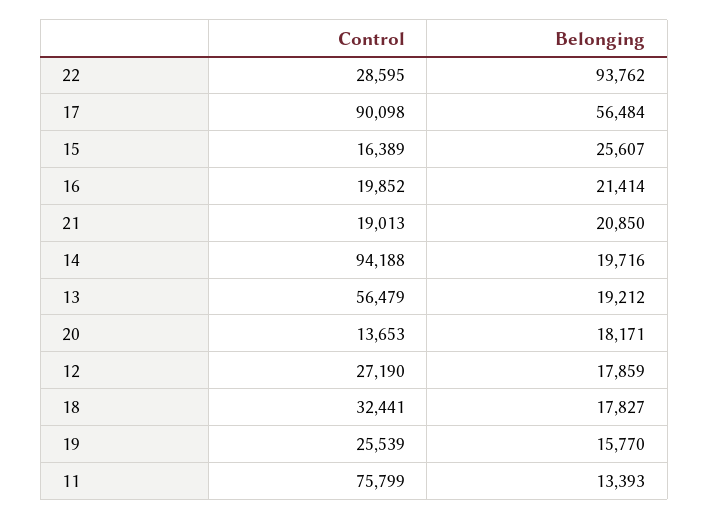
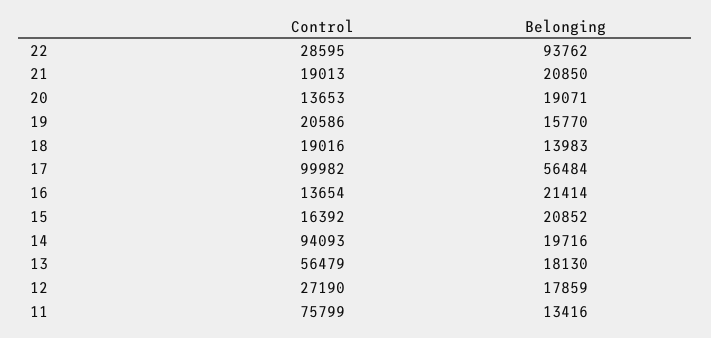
  {
    "Control": {
      "22": 28595,
-     "17": 90098,
+     "17": 99982,
-     "15": 16389,
+     "15": 16392,
-     "16": 19852,
+     "16": 13654,
      "21": 19013,
-     "14": 94188,
+     "14": 94093,
      "13": 56479,
      "20": 13653,
      "12": 27190,
-     "18": 32441,
+     "18": 19016,
-     "19": 25539,
+     "19": 20586,
      "11": 75799
    },
    "Belonging": {
      "22": 93762,
      "17": 56484,
-     "15": 25607,
+     "15": 20852,
      "16": 21414,
      "21": 20850,
      "14": 19716,
-     "13": 19212,
+     "13": 18130,
-     "20": 18171,
+     "20": 19071,
      "12": 17859,
-     "18": 17827,
+     "18": 13983,
      "19": 15770,
-     "11": 13393
+     "11": 13416
    }
  }

